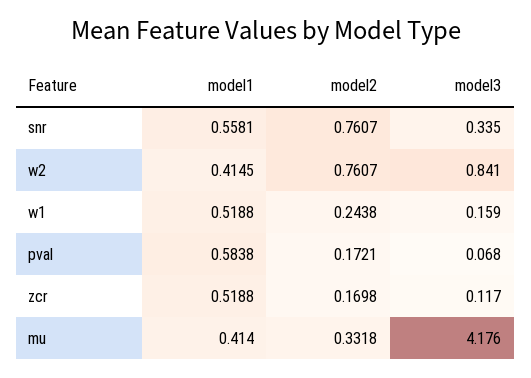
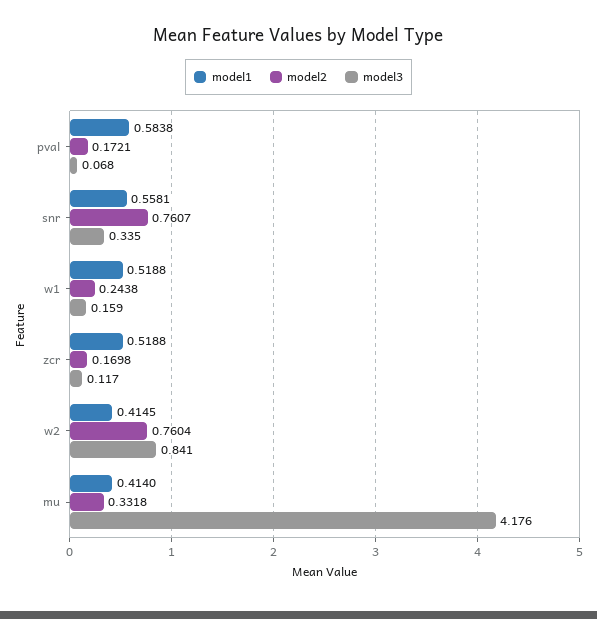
  {
    "model1": {
      "snr": 0.5581,
      "w2": 0.4145,
      "w1": 0.5188,
      "pval": 0.5838,
      "zcr": 0.5188,
      "mu": 0.414
    },
    "model2": {
      "snr": 0.7607,
-     "w2": 0.7607,
+     "w2": 0.7604,
      "w1": 0.2438,
      "pval": 0.1721,
      "zcr": 0.1698,
      "mu": 0.3318
    },
    "model3": {
      "snr": 0.335,
      "w2": 0.841,
      "w1": 0.159,
      "pval": 0.068,
      "zcr": 0.117,
      "mu": 4.176
    }
  }

